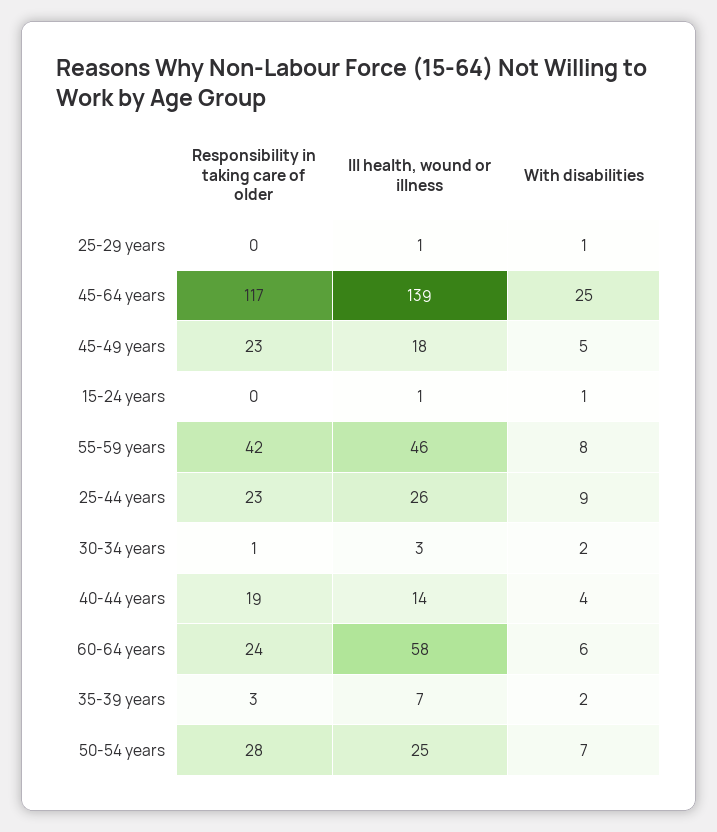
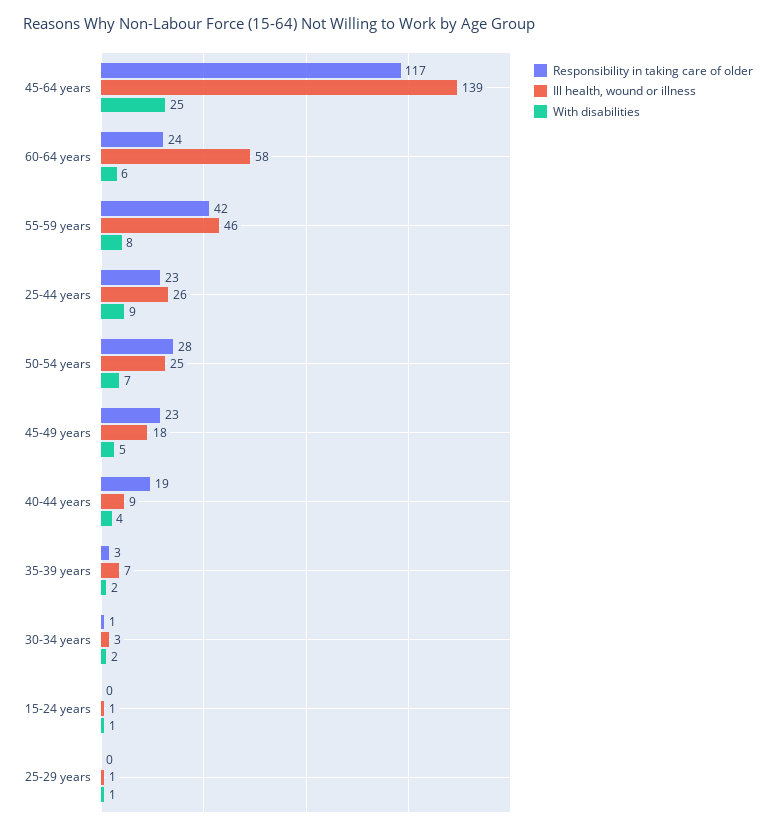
  {
    "Responsibility in taking care of older": {
      "25-29 years": 0,
      "45-64 years": 117,
      "45-49 years": 23,
      "15-24 years": 0,
      "55-59 years": 42,
      "25-44 years": 23,
      "30-34 years": 1,
      "40-44 years": 19,
      "60-64 years": 24,
      "35-39 years": 3,
      "50-54 years": 28
    },
    "Ill health, wound or illness": {
      "25-29 years": 1,
      "45-64 years": 139,
      "45-49 years": 18,
      "15-24 years": 1,
      "55-59 years": 46,
      "25-44 years": 26,
      "30-34 years": 3,
-     "40-44 years": 14,
+     "40-44 years": 9,
      "60-64 years": 58,
      "35-39 years": 7,
      "50-54 years": 25
    },
    "With disabilities": {
      "25-29 years": 1,
      "45-64 years": 25,
      "45-49 years": 5,
      "15-24 years": 1,
      "55-59 years": 8,
      "25-44 years": 9,
      "30-34 years": 2,
      "40-44 years": 4,
      "60-64 years": 6,
      "35-39 years": 2,
      "50-54 years": 7
    }
  }

